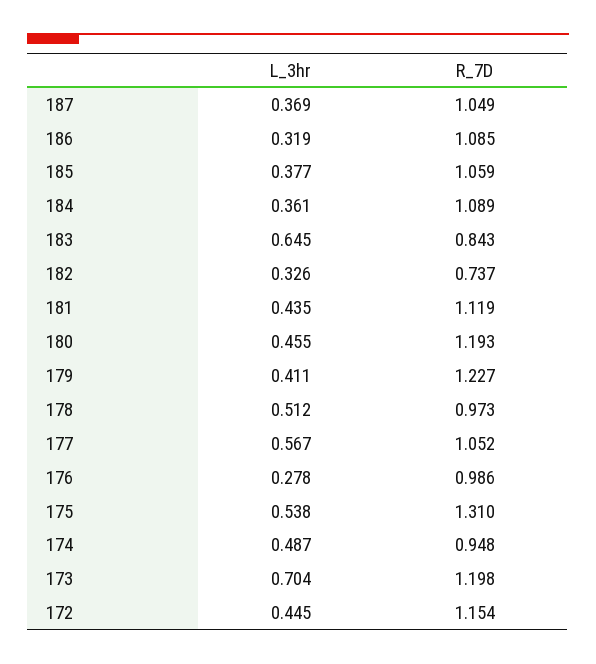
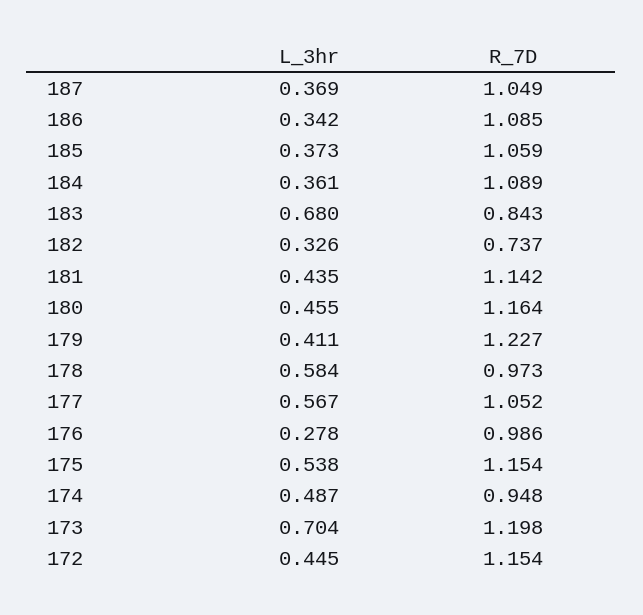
  {
    "L_3hr": {
      "187": 0.369,
-     "186": 0.319,
+     "186": 0.342,
-     "185": 0.377,
+     "185": 0.373,
      "184": 0.361,
-     "183": 0.645,
+     "183": 0.68,
      "182": 0.326,
      "181": 0.435,
      "180": 0.455,
      "179": 0.411,
-     "178": 0.512,
+     "178": 0.584,
      "177": 0.567,
      "176": 0.278,
      "175": 0.538,
      "174": 0.487,
      "173": 0.704,
      "172": 0.445
    },
    "R_7D": {
      "187": 1.049,
      "186": 1.085,
      "185": 1.059,
      "184": 1.089,
      "183": 0.843,
      "182": 0.737,
-     "181": 1.119,
+     "181": 1.142,
-     "180": 1.193,
+     "180": 1.164,
      "179": 1.227,
      "178": 0.973,
      "177": 1.052,
      "176": 0.986,
-     "175": 1.31,
+     "175": 1.154,
      "174": 0.948,
      "173": 1.198,
      "172": 1.154
    }
  }

